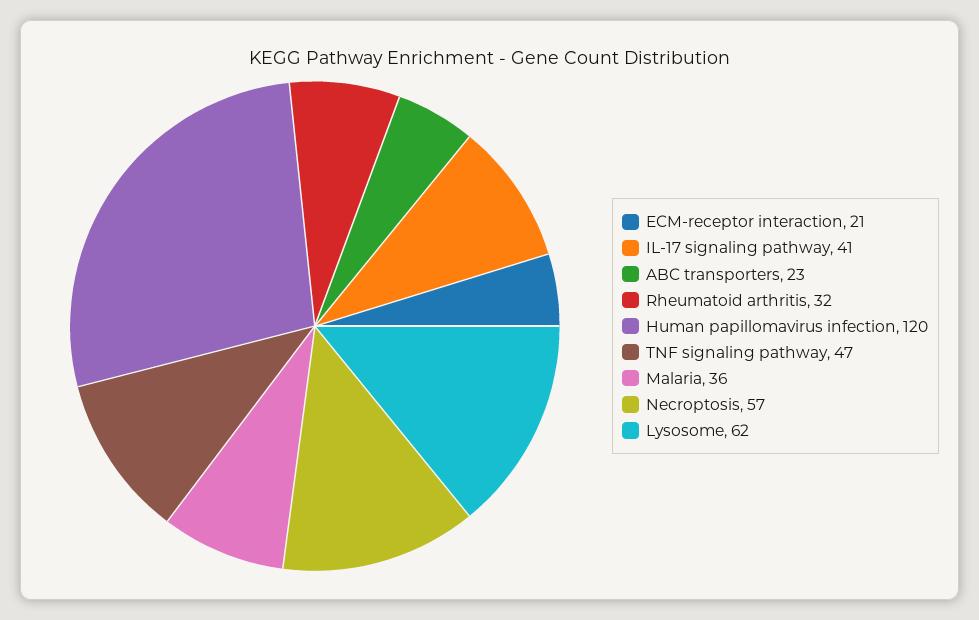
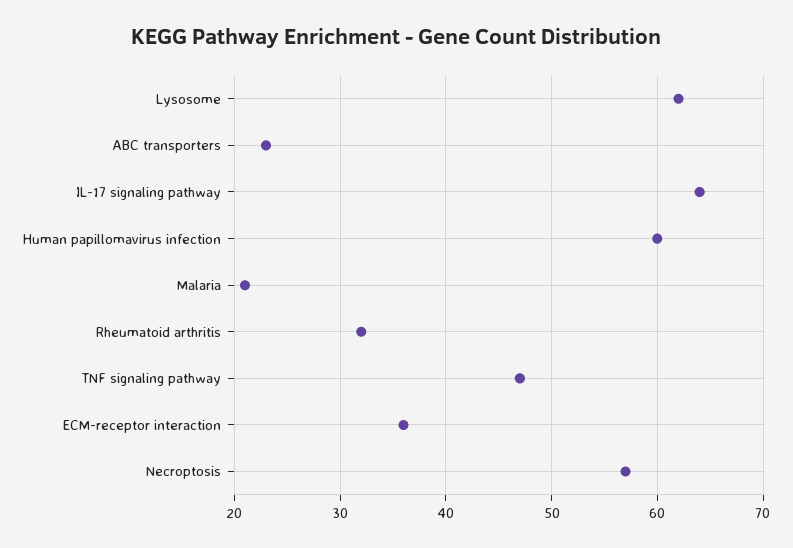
  {
-   "ECM-receptor interaction": 21,
+   "ECM-receptor interaction": 36,
-   "IL-17 signaling pathway": 41,
+   "IL-17 signaling pathway": 64,
    "ABC transporters": 23,
    "Rheumatoid arthritis": 32,
-   "Human papillomavirus infection": 120,
+   "Human papillomavirus infection": 60,
    "TNF signaling pathway": 47,
-   "Malaria": 36,
+   "Malaria": 21,
    "Necroptosis": 57,
    "Lysosome": 62
  }

